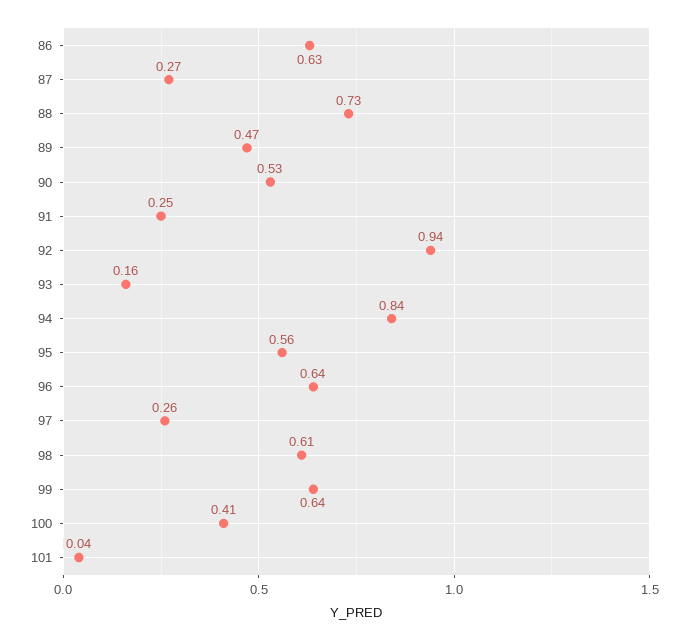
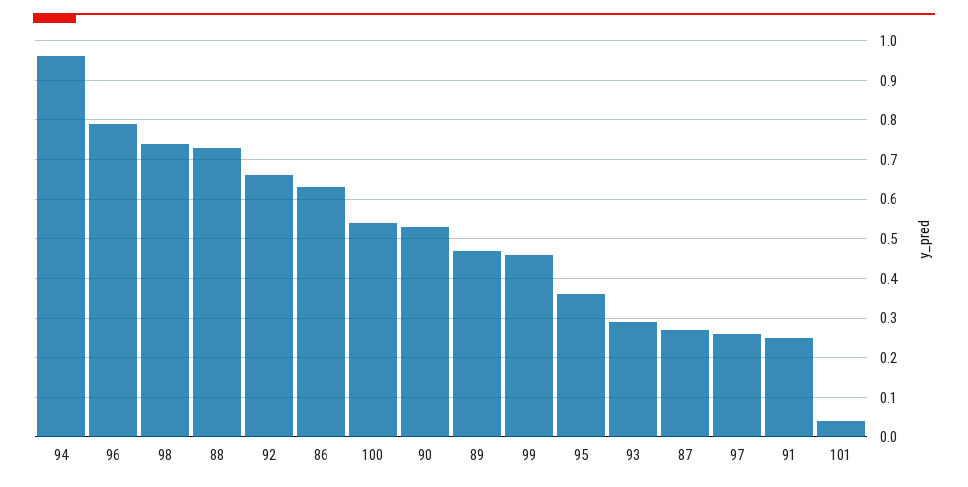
  {
    "86": 0.63,
    "87": 0.27,
    "88": 0.73,
    "89": 0.47,
    "90": 0.53,
    "91": 0.25,
-   "92": 0.94,
+   "92": 0.65,
-   "93": 0.16,
+   "93": 0.3,
-   "94": 0.84,
+   "94": 0.95,
-   "95": 0.56,
+   "95": 0.35,
-   "96": 0.64,
+   "96": 0.8,
    "97": 0.26,
-   "98": 0.61,
+   "98": 0.75,
-   "99": 0.64,
+   "99": 0.45,
-   "100": 0.41,
+   "100": 0.55,
    "101": 0.04
  }

